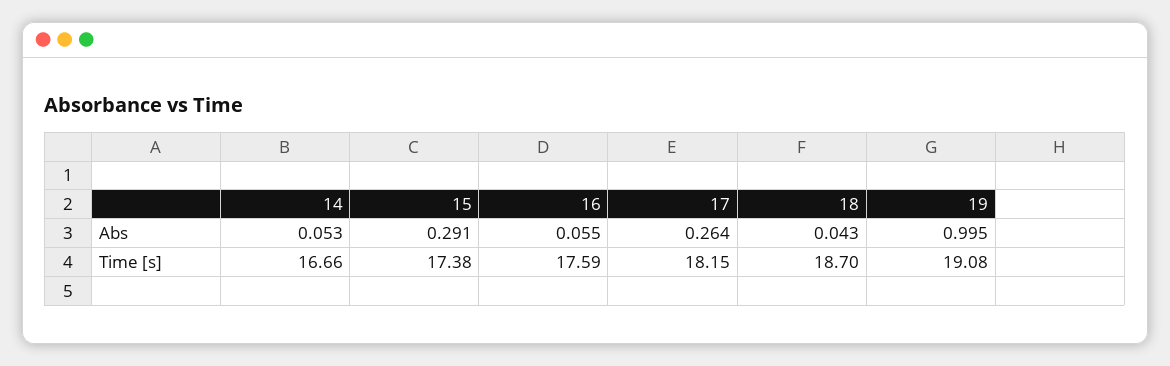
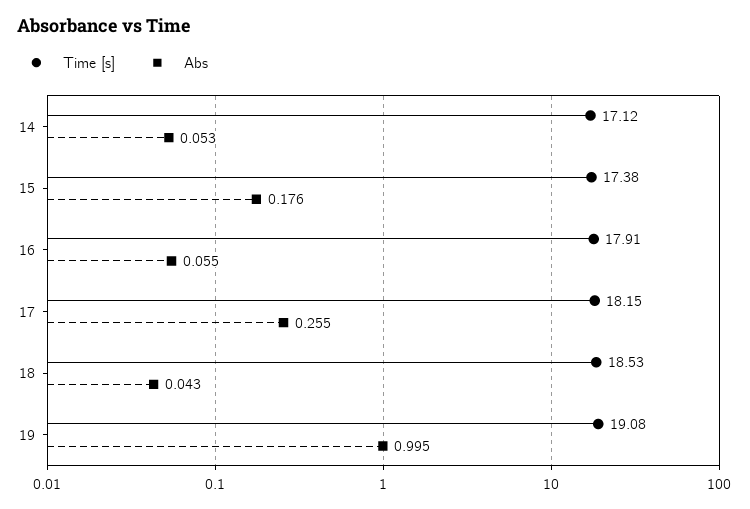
  {
    "Abs": {
      "14": 0.053,
-     "15": 0.291,
+     "15": 0.176,
      "16": 0.055,
-     "17": 0.264,
+     "17": 0.255,
      "18": 0.043,
      "19": 0.995
    },
    "Time [s]": {
-     "14": 16.66,
+     "14": 17.12,
      "15": 17.38,
-     "16": 17.59,
+     "16": 17.91,
      "17": 18.15,
-     "18": 18.7,
+     "18": 18.53,
      "19": 19.08
    }
  }

